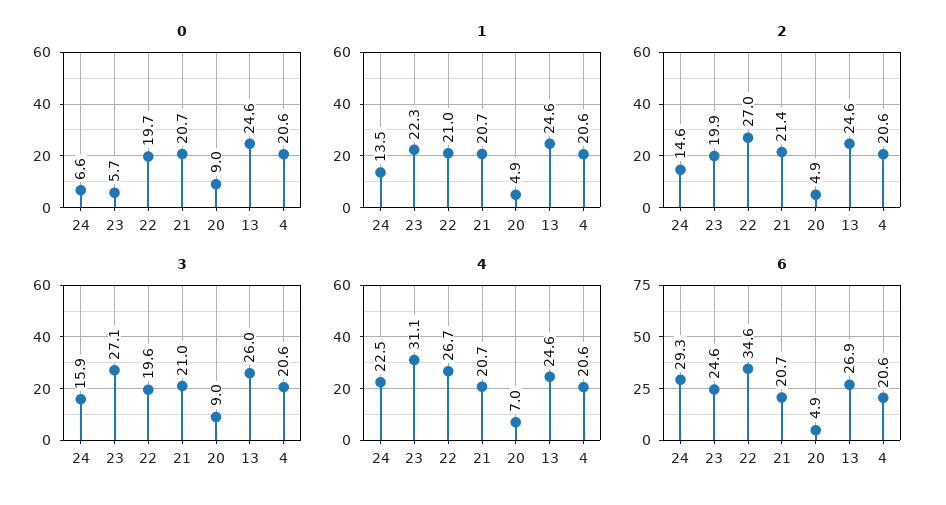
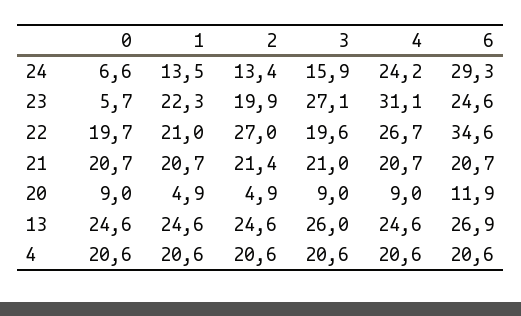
  {
    "0": {
      "24": 6.6,
      "23": 5.7,
      "22": 19.7,
      "21": 20.7,
      "20": 9,
      "13": 24.6,
      "4": 20.6
    },
    "1": {
      "24": 13.5,
      "23": 22.3,
      "22": 21,
      "21": 20.7,
      "20": 4.9,
      "13": 24.6,
      "4": 20.6
    },
    "2": {
-     "24": 14.6,
+     "24": 13.4,
      "23": 19.9,
      "22": 27,
      "21": 21.4,
      "20": 4.9,
      "13": 24.6,
      "4": 20.6
    },
    "3": {
      "24": 15.9,
      "23": 27.1,
      "22": 19.6,
      "21": 21,
      "20": 9,
      "13": 26,
      "4": 20.6
    },
    "4": {
-     "24": 22.5,
+     "24": 24.2,
      "23": 31.1,
      "22": 26.7,
      "21": 20.7,
-     "20": 7,
+     "20": 9,
      "13": 24.6,
      "4": 20.6
    },
    "6": {
      "24": 29.3,
      "23": 24.6,
      "22": 34.6,
      "21": 20.7,
-     "20": 4.9,
+     "20": 11.9,
      "13": 26.9,
      "4": 20.6
    }
  }

